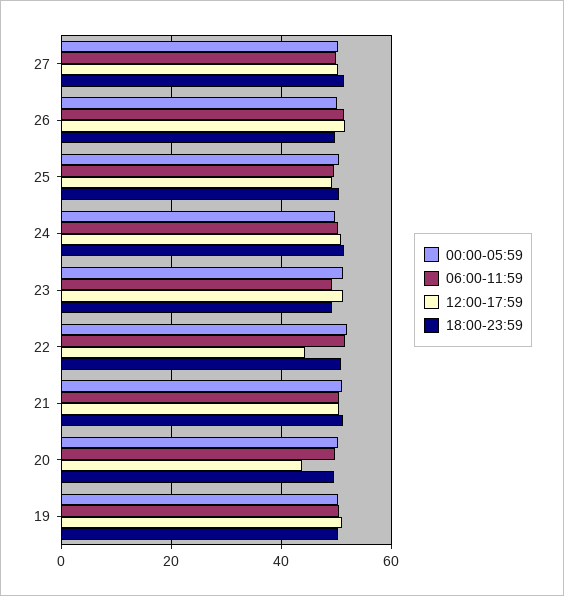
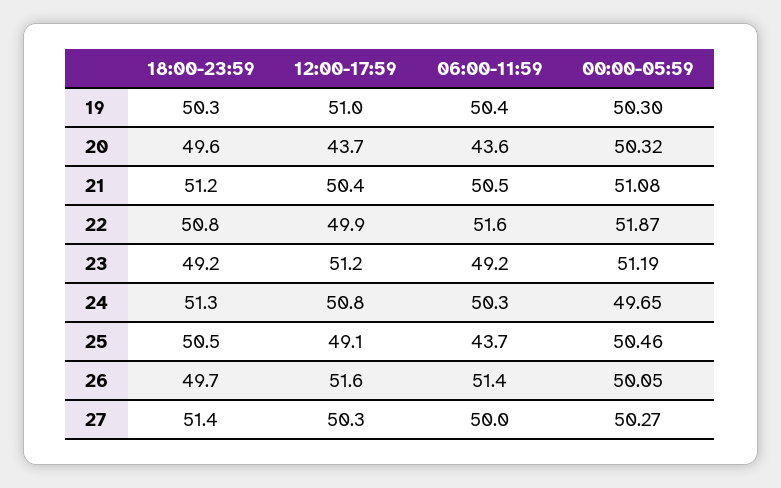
  {
    "00:00-05:59": {
      "27": 50.27,
      "26": 50.05,
      "25": 50.46,
      "24": 49.65,
      "23": 51.19,
      "22": 51.87,
      "21": 51.08,
      "20": 50.32,
      "19": 50.3
    },
    "06:00-11:59": {
      "27": 50,
      "26": 51.4,
-     "25": 50,
+     "25": 43.7,
      "24": 50.3,
      "23": 49.2,
      "22": 51.6,
      "21": 50.5,
-     "20": 50,
+     "20": 43.6,
      "19": 50.4
    },
    "12:00-17:59": {
      "27": 50.3,
      "26": 51.6,
      "25": 49.1,
      "24": 50.8,
      "23": 51.2,
-     "22": 44,
+     "22": 49.9,
      "21": 50.4,
      "20": 43.7,
      "19": 51
    },
    "18:00-23:59": {
      "27": 51.4,
      "26": 49.7,
      "25": 50.5,
      "24": 51.3,
      "23": 49.2,
      "22": 50.8,
      "21": 51.2,
      "20": 49.6,
      "19": 50.3
    }
  }

